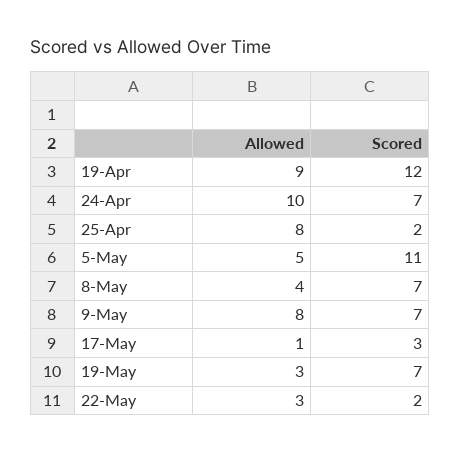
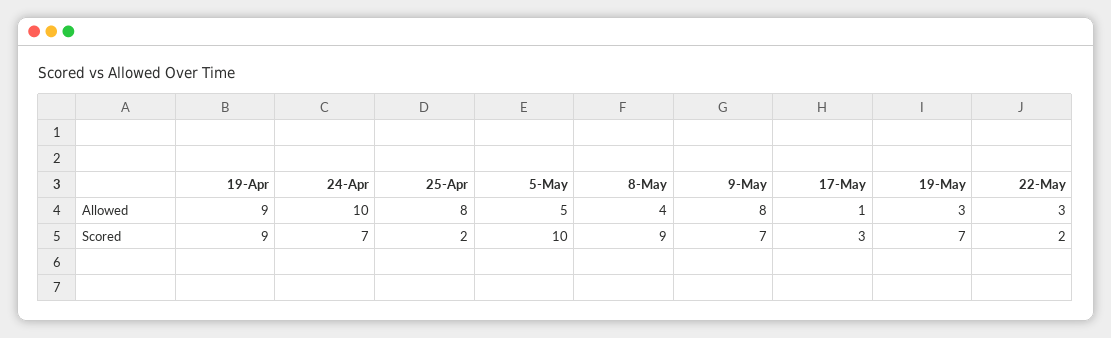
  {
    "Allowed": {
      "19-Apr": 9,
      "24-Apr": 10,
      "25-Apr": 8,
      "5-May": 5,
      "8-May": 4,
      "9-May": 8,
      "17-May": 1,
      "19-May": 3,
      "22-May": 3
    },
    "Scored": {
-     "19-Apr": 12,
+     "19-Apr": 9,
      "24-Apr": 7,
      "25-Apr": 2,
-     "5-May": 11,
+     "5-May": 10,
-     "8-May": 7,
+     "8-May": 9,
      "9-May": 7,
      "17-May": 3,
      "19-May": 7,
      "22-May": 2
    }
  }

